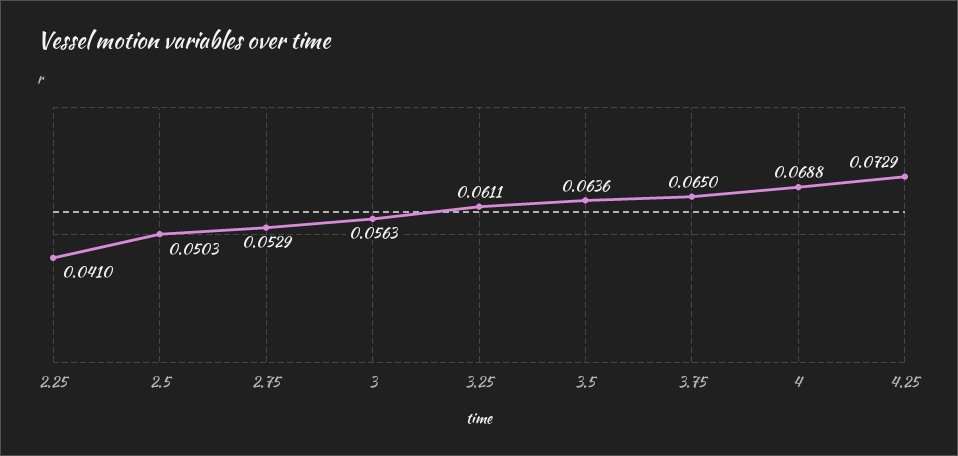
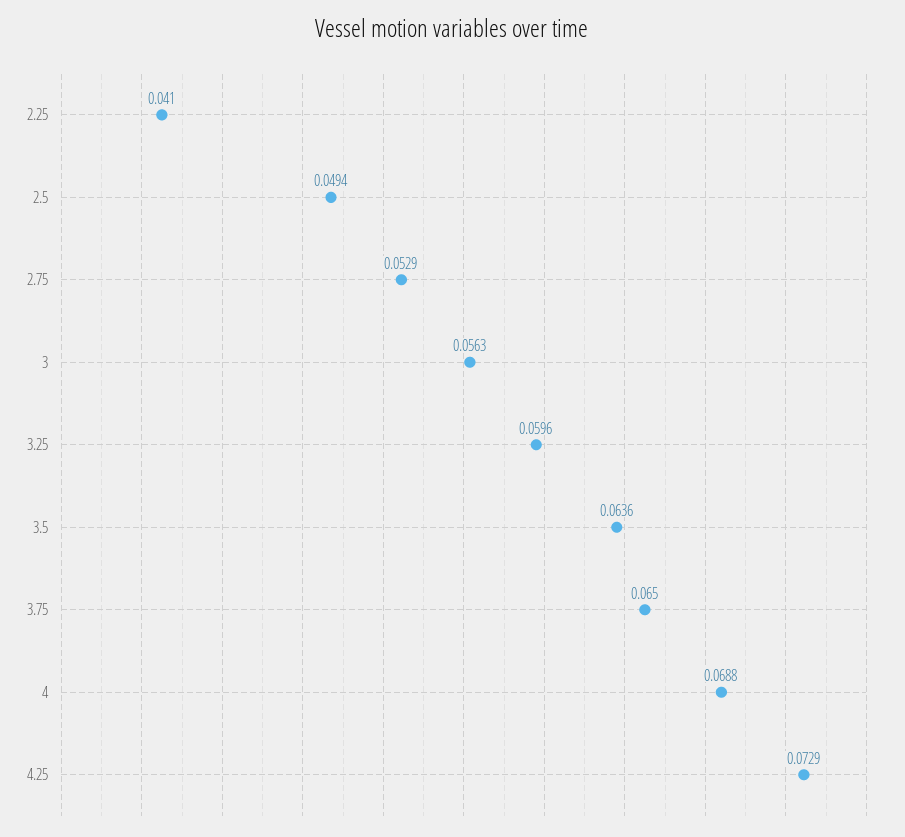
  {
    "2.25": 0.041,
-   "2.5": 0.0503,
+   "2.5": 0.0494,
    "2.75": 0.0529,
    "3": 0.0563,
-   "3.25": 0.0611,
+   "3.25": 0.0596,
    "3.5": 0.0636,
    "3.75": 0.065,
    "4": 0.0688,
    "4.25": 0.0729
  }

